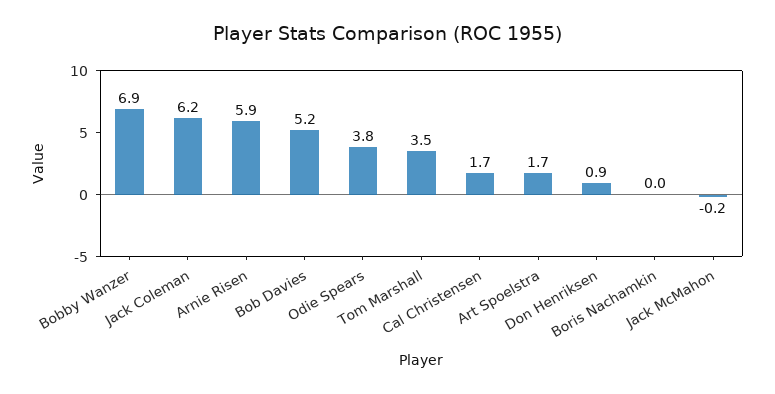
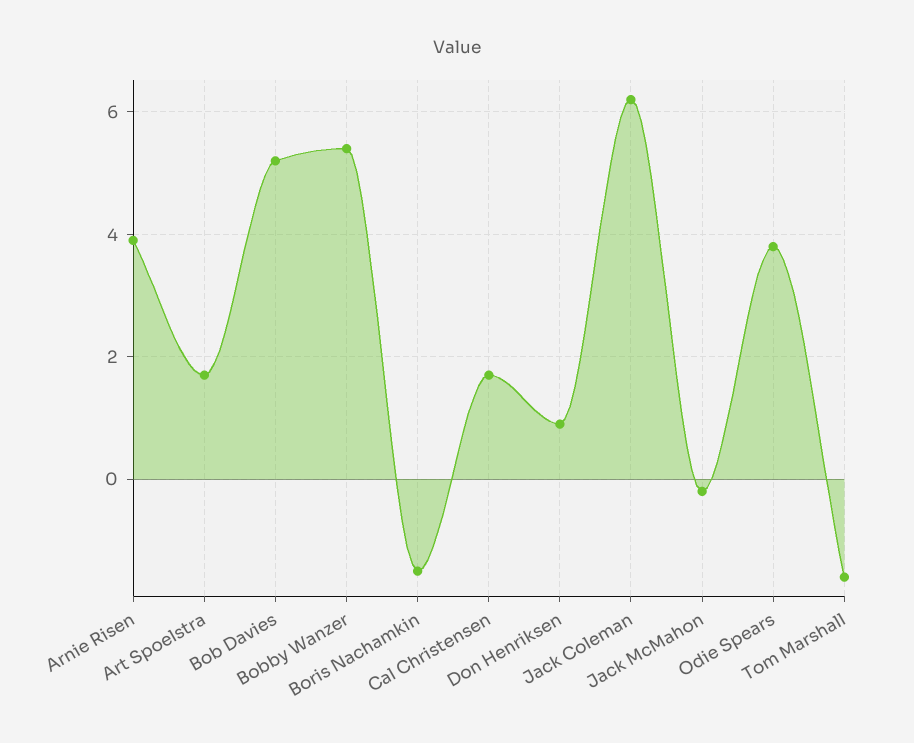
  {
-   "Bobby Wanzer": 6.9,
+   "Bobby Wanzer": 5.5,
    "Jack Coleman": 6.2,
-   "Arnie Risen": 5.9,
+   "Arnie Risen": 4,
    "Bob Davies": 5.2,
    "Odie Spears": 3.8,
-   "Tom Marshall": 3.5,
+   "Tom Marshall": -1.5,
    "Cal Christensen": 1.7,
    "Art Spoelstra": 1.7,
    "Don Henriksen": 0.9,
-   "Boris Nachamkin": 0,
+   "Boris Nachamkin": -1.5,
    "Jack McMahon": -0.2
  }

